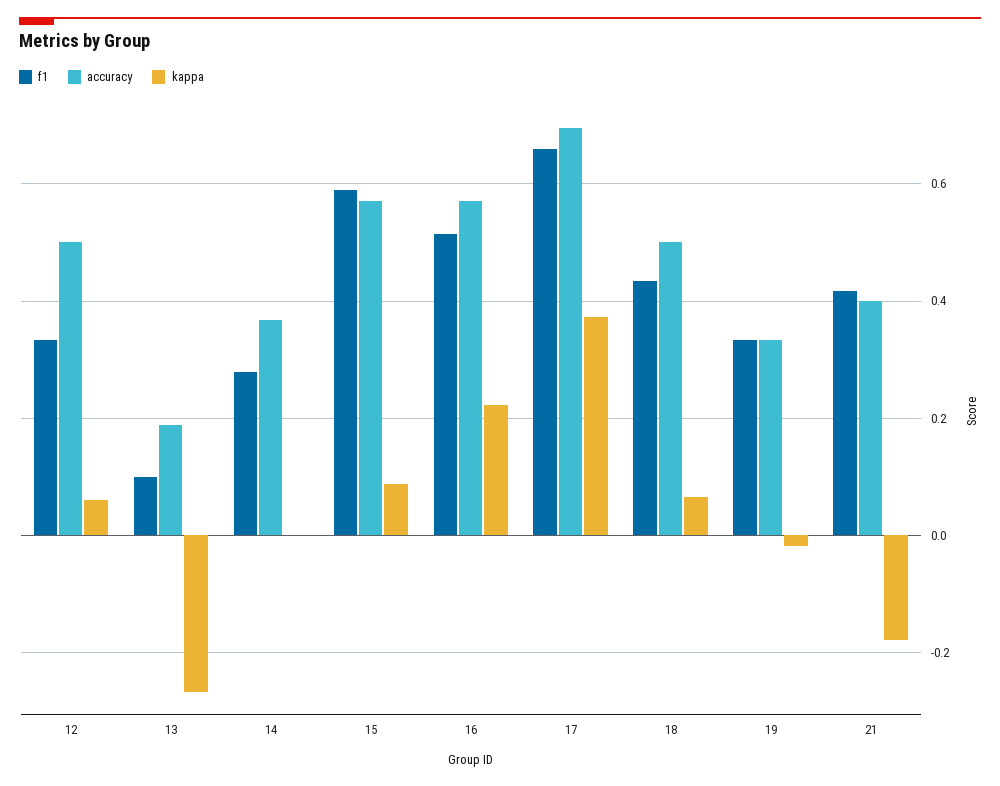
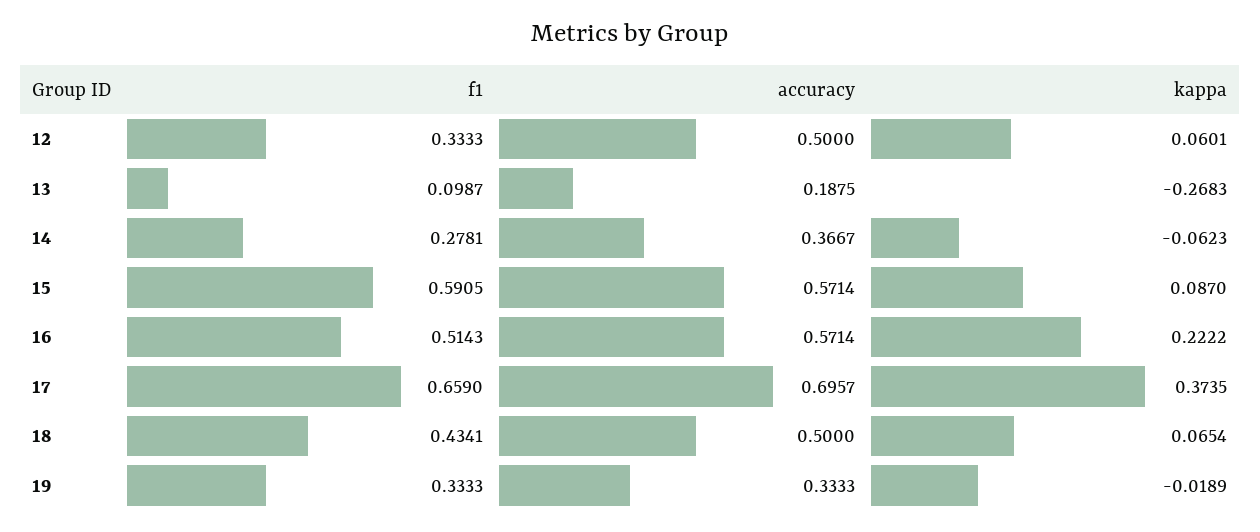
  {
    "f1": {
      "12": 0.3333,
      "13": 0.0987,
      "14": 0.2781,
      "15": 0.5905,
      "16": 0.5143,
      "17": 0.659,
      "18": 0.4341,
-     "19": 0.3333,
+     "19": 0.3333
-     "21": 0.42
    },
    "accuracy": {
      "12": 0.5,
      "13": 0.1875,
      "14": 0.3667,
      "15": 0.5714,
      "16": 0.5714,
      "17": 0.6957,
      "18": 0.5,
-     "19": 0.3333,
+     "19": 0.3333
-     "21": 0.4
    },
    "kappa": {
      "12": 0.0601,
      "13": -0.2683,
-     "14": 0,
+     "14": -0.0623,
      "15": 0.087,
      "16": 0.2222,
      "17": 0.3735,
      "18": 0.0654,
-     "19": -0.0189,
+     "19": -0.0189
-     "21": -0.18
    }
  }

